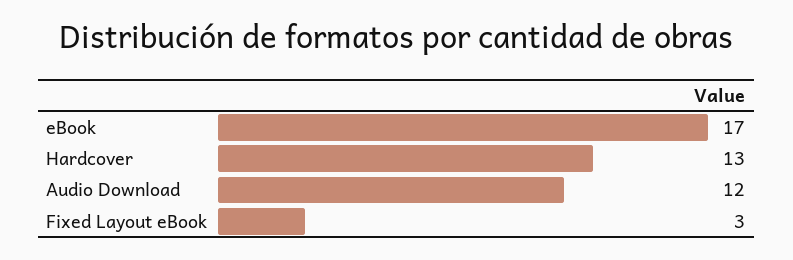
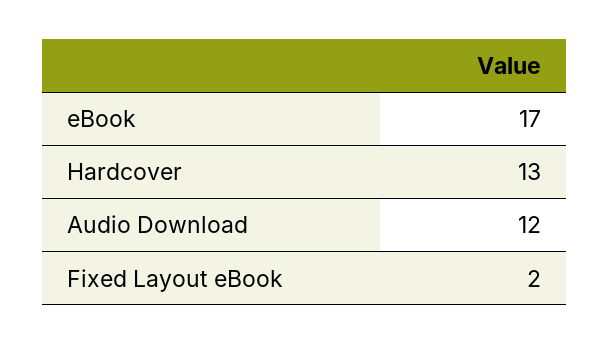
  {
    "eBook": 17,
    "Hardcover": 13,
    "Audio Download": 12,
-   "Fixed Layout eBook": 3
+   "Fixed Layout eBook": 2
  }

